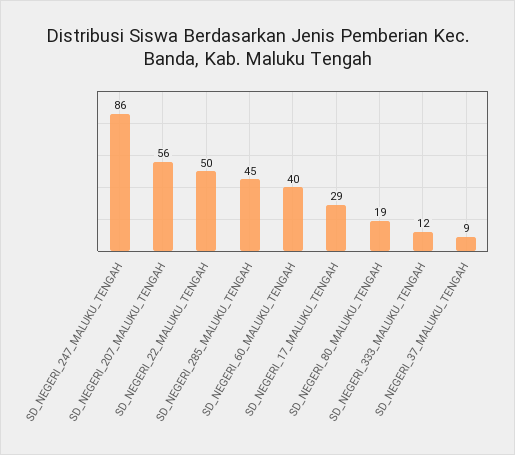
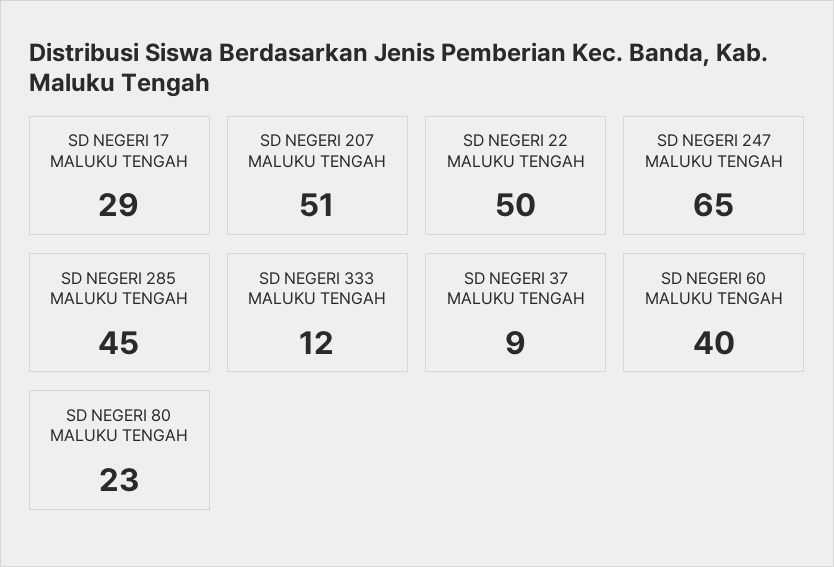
  {
-   "SD_NEGERI_247_MALUKU_TENGAH": 86,
+   "SD_NEGERI_247_MALUKU_TENGAH": 65,
-   "SD_NEGERI_207_MALUKU_TENGAH": 56,
+   "SD_NEGERI_207_MALUKU_TENGAH": 51,
    "SD_NEGERI_22_MALUKU_TENGAH": 50,
    "SD_NEGERI_285_MALUKU_TENGAH": 45,
    "SD_NEGERI_60_MALUKU_TENGAH": 40,
    "SD_NEGERI_17_MALUKU_TENGAH": 29,
-   "SD_NEGERI_80_MALUKU_TENGAH": 19,
+   "SD_NEGERI_80_MALUKU_TENGAH": 23,
    "SD_NEGERI_333_MALUKU_TENGAH": 12,
    "SD_NEGERI_37_MALUKU_TENGAH": 9
  }

